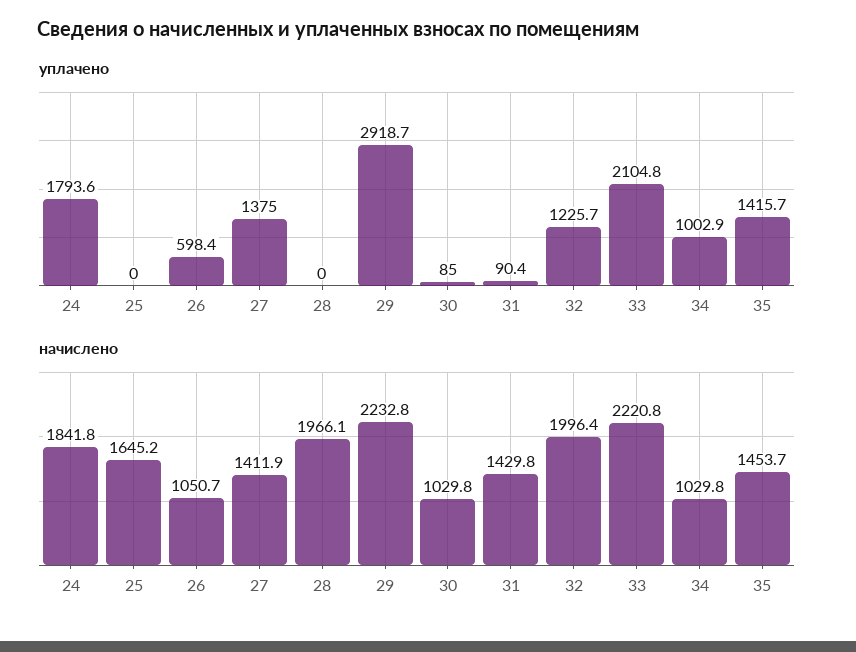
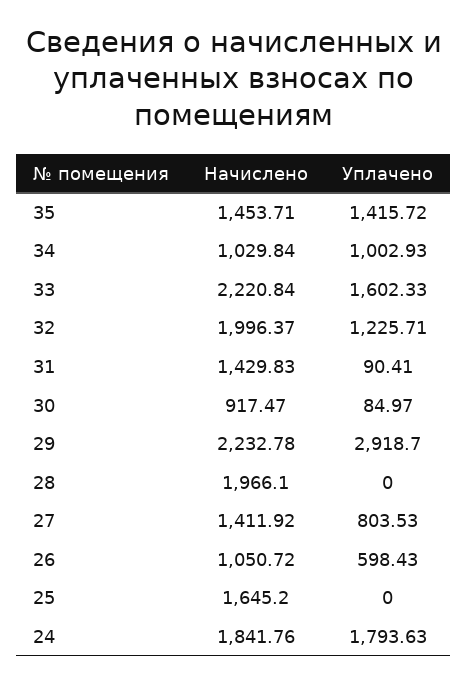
  {
    "уплачено": {
      "24": 1793.63,
      "25": 0,
      "26": 598.43,
-     "27": 1375,
+     "27": 803.53,
      "28": 0,
      "29": 2918.7,
      "30": 84.97,
      "31": 90.41,
      "32": 1225.71,
-     "33": 2104.8,
+     "33": 1602.33,
      "34": 1002.93,
      "35": 1415.72
    },
    "начислено": {
      "24": 1841.76,
      "25": 1645.2,
      "26": 1050.72,
      "27": 1411.92,
      "28": 1966.1,
      "29": 2232.78,
-     "30": 1029.8,
+     "30": 917.47,
      "31": 1429.83,
      "32": 1996.37,
      "33": 2220.84,
      "34": 1029.84,
      "35": 1453.71
    }
  }

